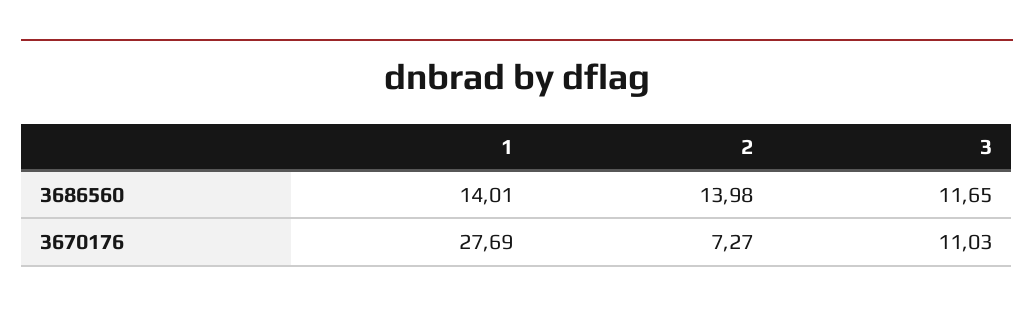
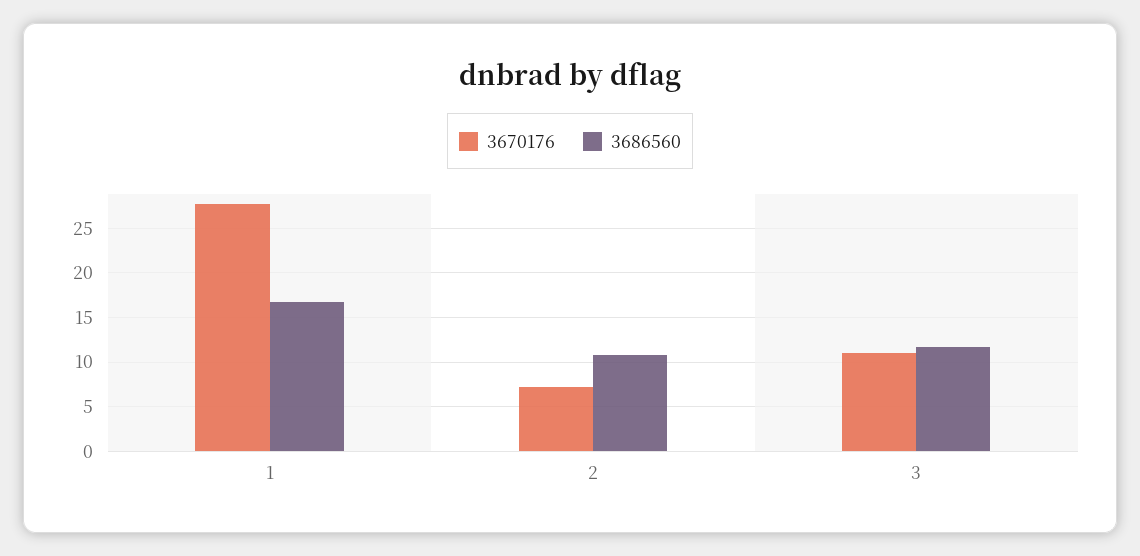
  {
    "3686560": {
-     "1": 14.01,
+     "1": 17,
-     "2": 13.98,
+     "2": 11,
      "3": 11.65
    },
    "3670176": {
      "1": 27.69,
      "2": 7.27,
      "3": 11.03
    }
  }

